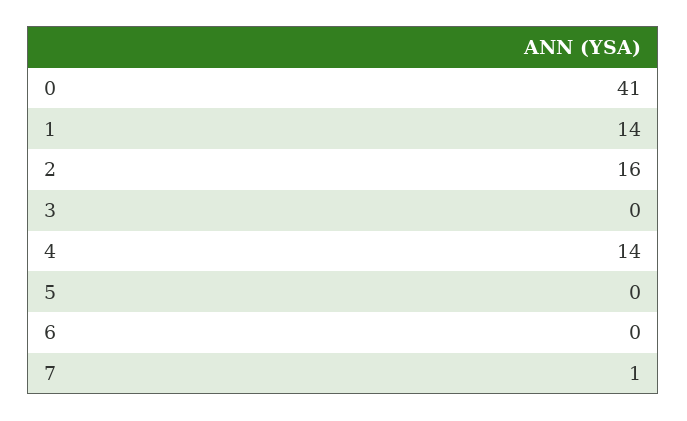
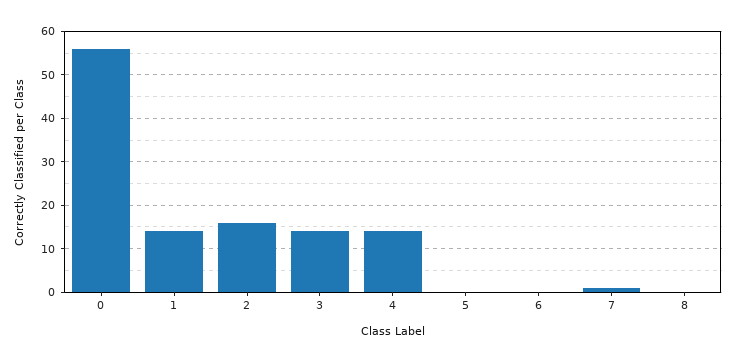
  {
-   "0": 41,
+   "0": 55,
    "1": 14,
    "2": 16,
-   "3": 0,
+   "3": 15,
    "4": 14,
    "5": 0,
    "6": 0,
-   "7": 1
+   "7": 1,
+   "8": 0
  }

